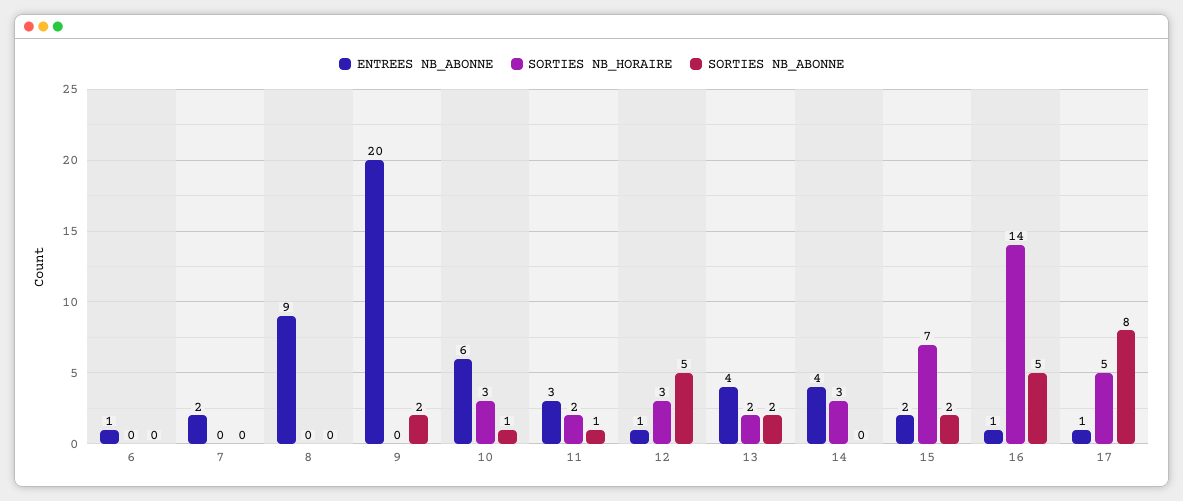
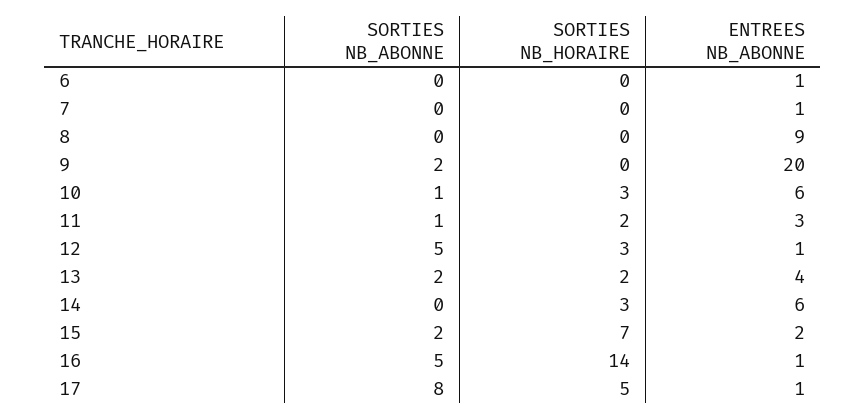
  {
    "ENTREES NB_ABONNE": {
      "6": 1,
-     "7": 2,
+     "7": 1,
      "8": 9,
      "9": 20,
      "10": 6,
      "11": 3,
      "12": 1,
      "13": 4,
-     "14": 4,
+     "14": 6,
      "15": 2,
      "16": 1,
      "17": 1
    },
    "SORTIES NB_HORAIRE": {
      "6": 0,
      "7": 0,
      "8": 0,
      "9": 0,
      "10": 3,
      "11": 2,
      "12": 3,
      "13": 2,
      "14": 3,
      "15": 7,
      "16": 14,
      "17": 5
    },
    "SORTIES NB_ABONNE": {
      "6": 0,
      "7": 0,
      "8": 0,
      "9": 2,
      "10": 1,
      "11": 1,
      "12": 5,
      "13": 2,
      "14": 0,
      "15": 2,
      "16": 5,
      "17": 8
    }
  }

